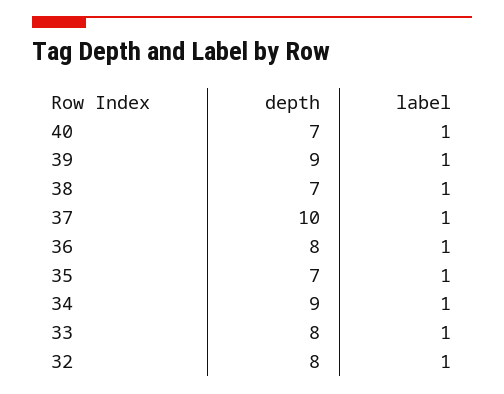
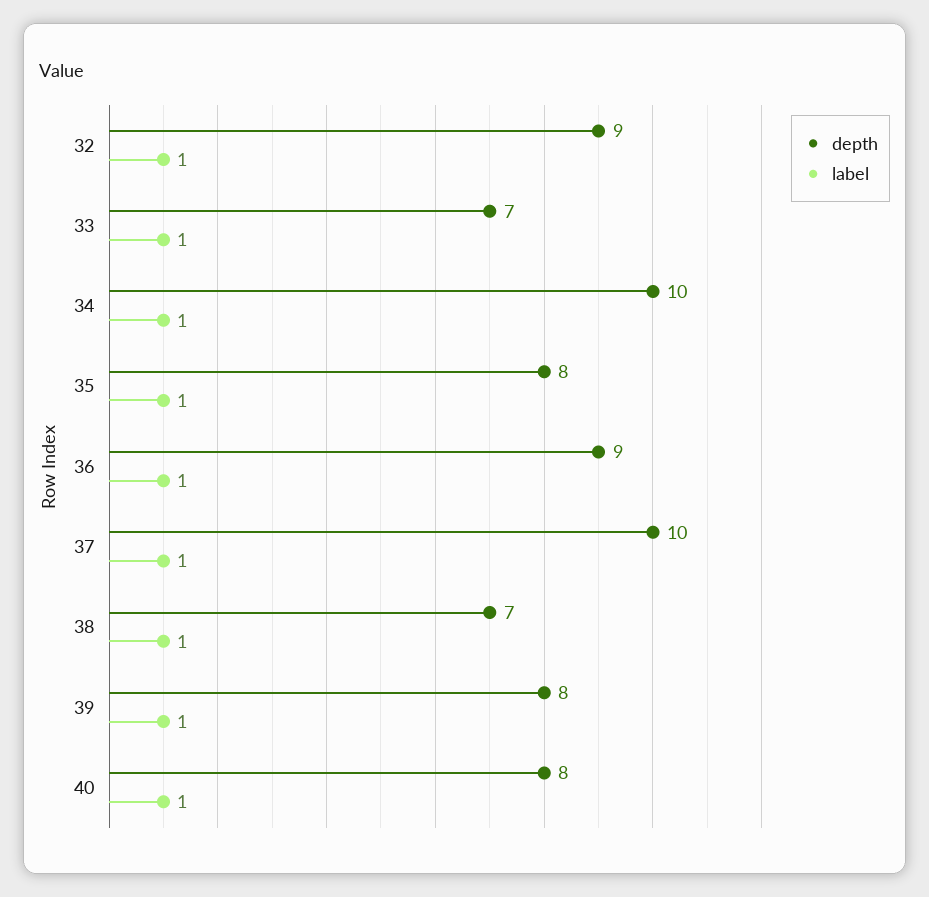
  {
    "depth": {
-     "40": 7,
+     "40": 8,
-     "39": 9,
+     "39": 8,
      "38": 7,
      "37": 10,
-     "36": 8,
+     "36": 9,
-     "35": 7,
+     "35": 8,
-     "34": 9,
+     "34": 10,
-     "33": 8,
+     "33": 7,
-     "32": 8
+     "32": 9
    },
    "label": {
      "40": 1,
      "39": 1,
      "38": 1,
      "37": 1,
      "36": 1,
      "35": 1,
      "34": 1,
      "33": 1,
      "32": 1
    }
  }

